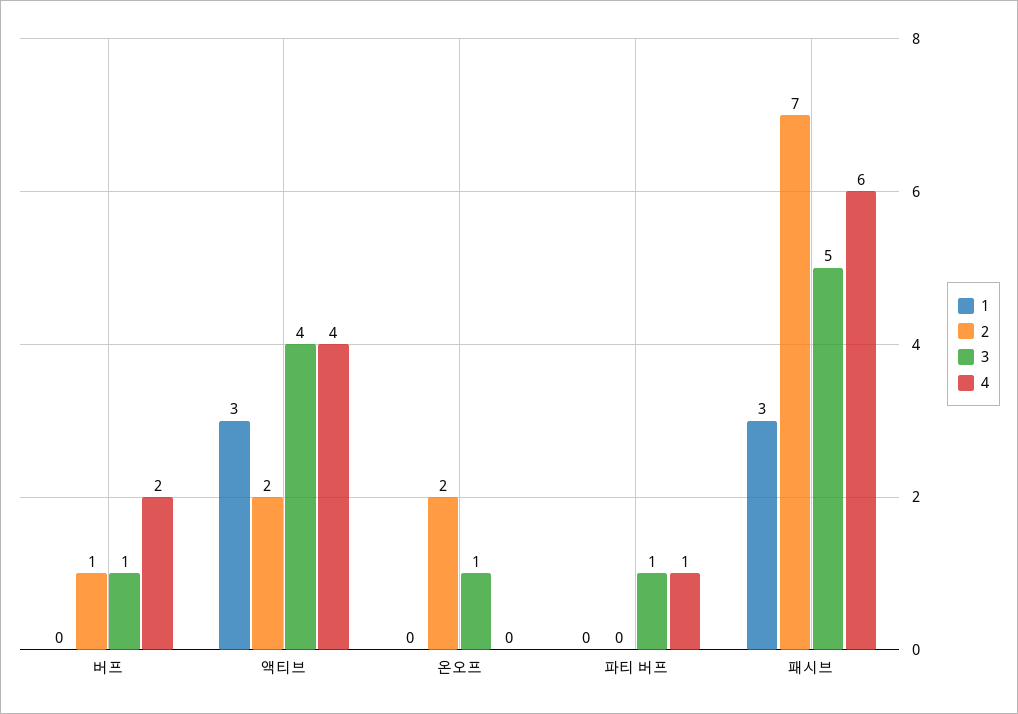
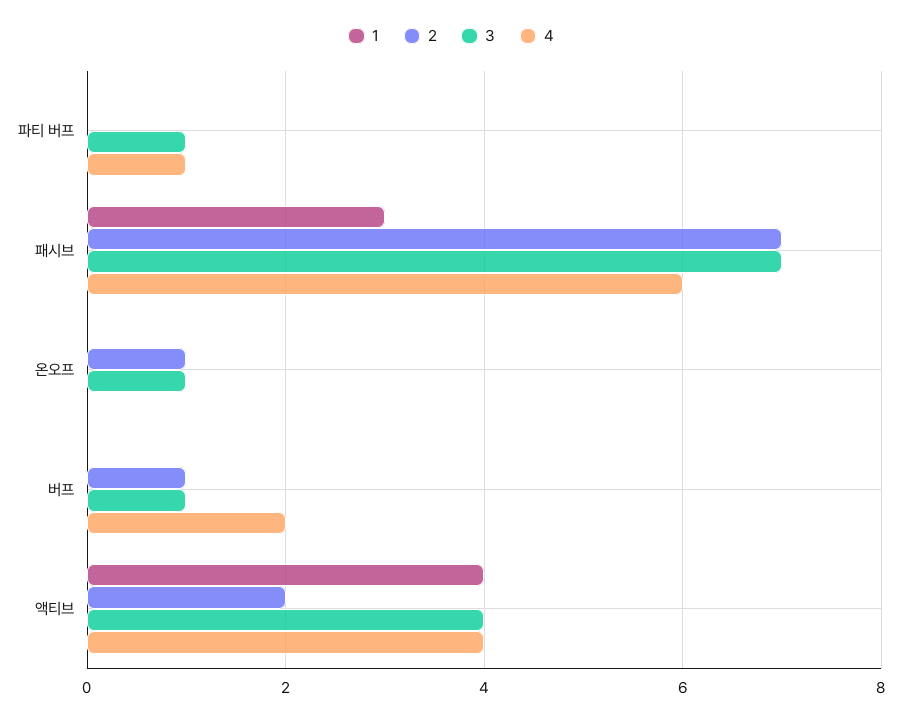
  {
    "1": {
      "버프": 0,
-     "액티브": 3,
+     "액티브": 4,
      "온오프": 0,
      "파티 버프": 0,
      "패시브": 3
    },
    "2": {
      "버프": 1,
      "액티브": 2,
-     "온오프": 2,
+     "온오프": 1,
      "파티 버프": 0,
      "패시브": 7
    },
    "3": {
      "버프": 1,
      "액티브": 4,
      "온오프": 1,
      "파티 버프": 1,
-     "패시브": 5
+     "패시브": 7
    },
    "4": {
      "버프": 2,
      "액티브": 4,
      "온오프": 0,
      "파티 버프": 1,
      "패시브": 6
    }
  }

